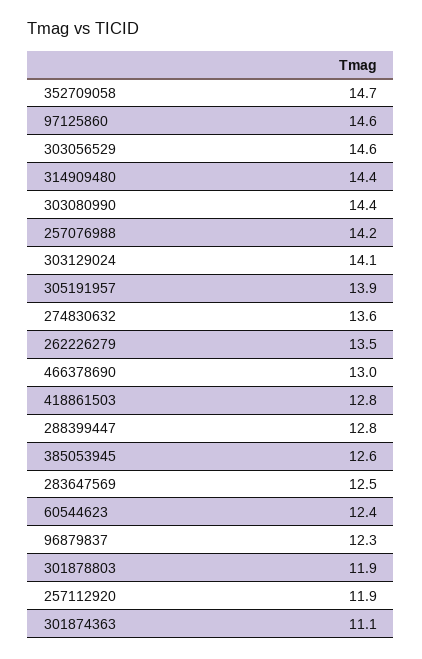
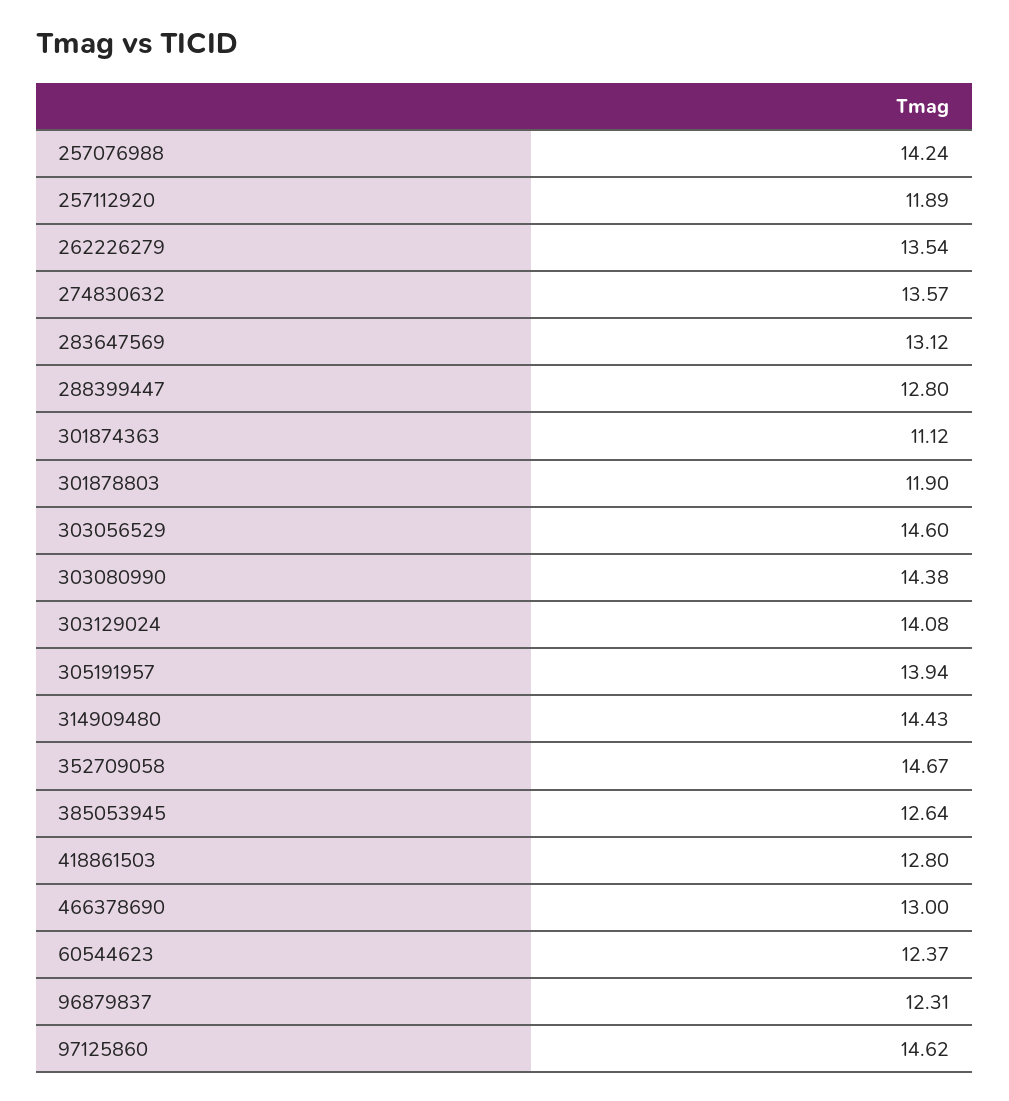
  {
    "352709058": 14.67,
    "97125860": 14.62,
    "303056529": 14.6,
    "314909480": 14.43,
    "303080990": 14.38,
    "257076988": 14.24,
    "303129024": 14.08,
    "305191957": 13.94,
    "274830632": 13.57,
    "262226279": 13.54,
    "466378690": 13,
    "418861503": 12.8,
    "288399447": 12.8,
    "385053945": 12.64,
-   "283647569": 12.5,
+   "283647569": 13.12,
    "60544623": 12.37,
    "96879837": 12.31,
    "301878803": 11.9,
    "257112920": 11.89,
    "301874363": 11.12
  }

